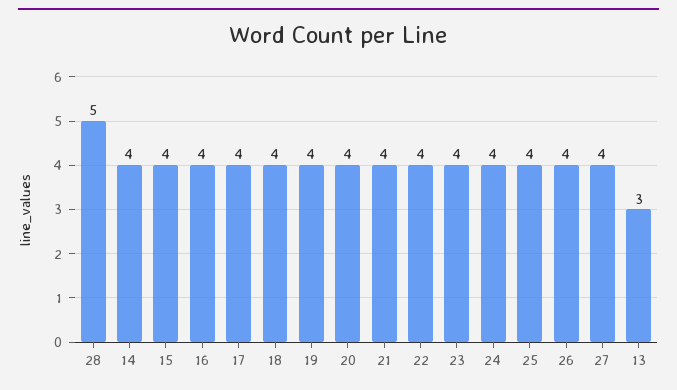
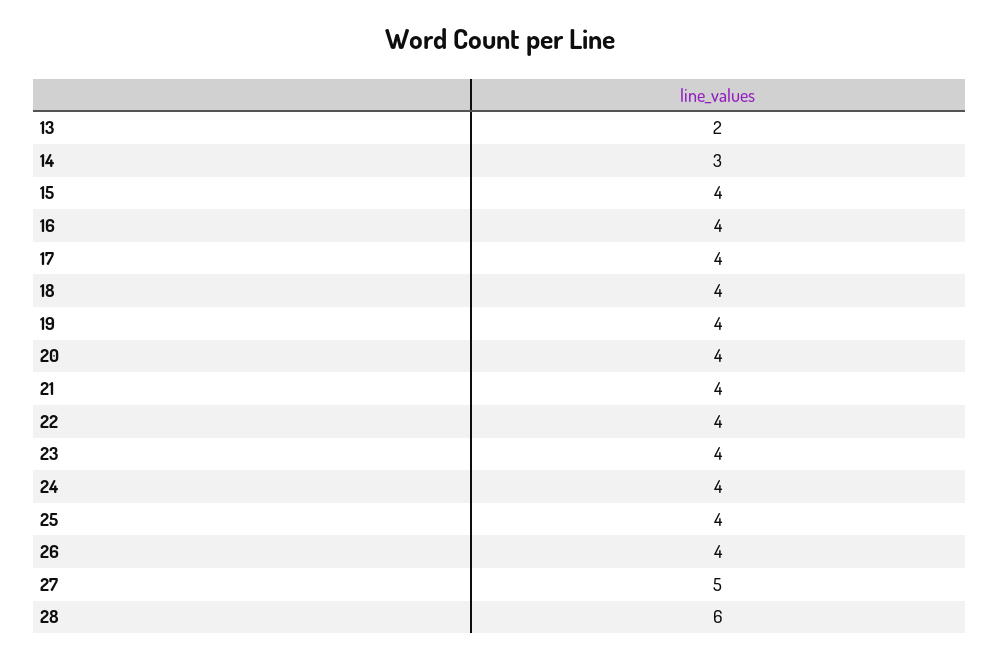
  {
-   "28": 5,
+   "28": 6,
-   "14": 4,
+   "14": 3,
    "15": 4,
    "16": 4,
    "17": 4,
    "18": 4,
    "19": 4,
    "20": 4,
    "21": 4,
    "22": 4,
    "23": 4,
    "24": 4,
    "25": 4,
    "26": 4,
-   "27": 4,
+   "27": 5,
-   "13": 3
+   "13": 2
  }

